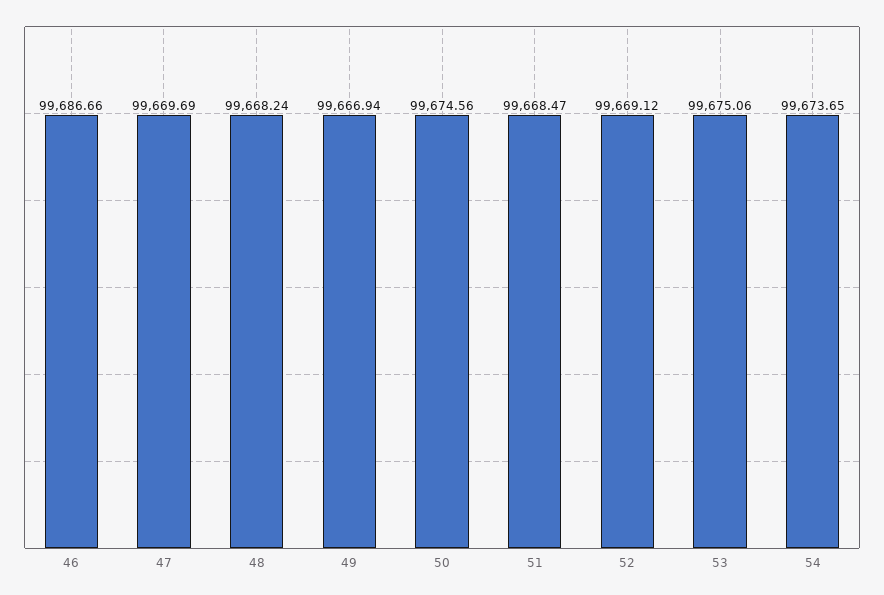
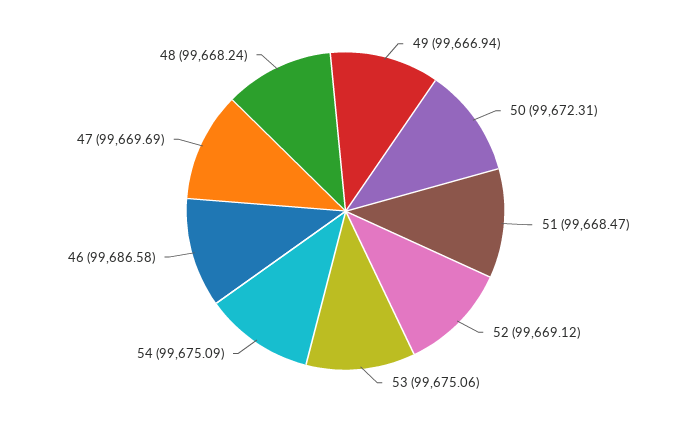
  {
-   "46": 99686.66,
+   "46": 99686.58,
    "47": 99669.69,
    "48": 99668.24,
    "49": 99666.94,
-   "50": 99674.56,
+   "50": 99672.31,
    "51": 99668.47,
    "52": 99669.12,
    "53": 99675.06,
-   "54": 99673.65
+   "54": 99675.09
  }

